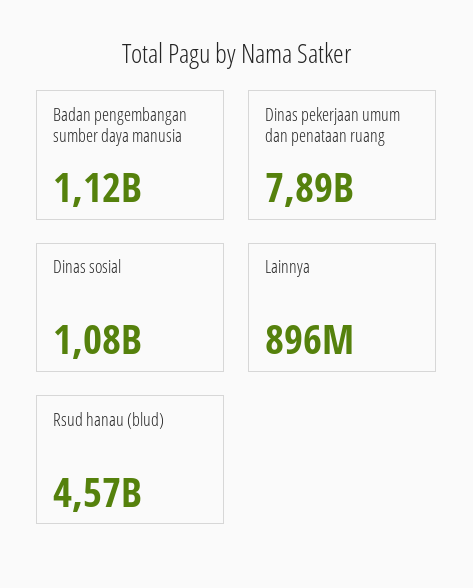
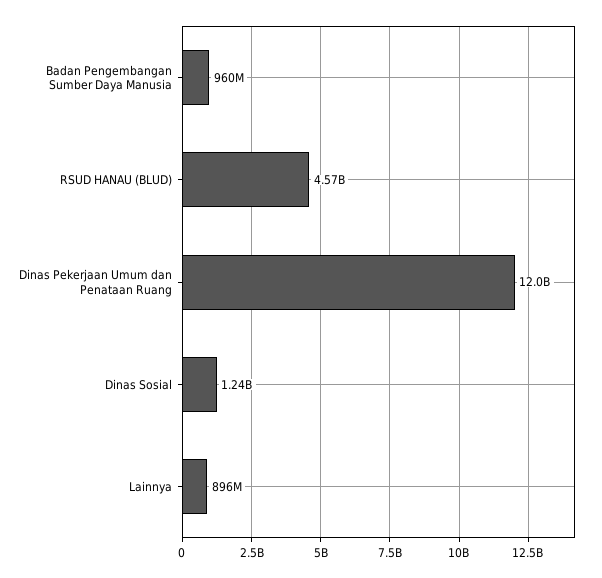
  {
-   "Badan pengembangan sumber daya manusia": 1120000000,
+   "Badan pengembangan sumber daya manusia": 960000000,
-   "Dinas pekerjaan umum dan penataan ruang": 7890000000,
+   "Dinas pekerjaan umum dan penataan ruang": 12000000000,
-   "Dinas sosial": 1080000000,
+   "Dinas sosial": 1240000000,
    "Lainnya": 896000000,
    "Rsud hanau (blud)": 4570000000
  }

